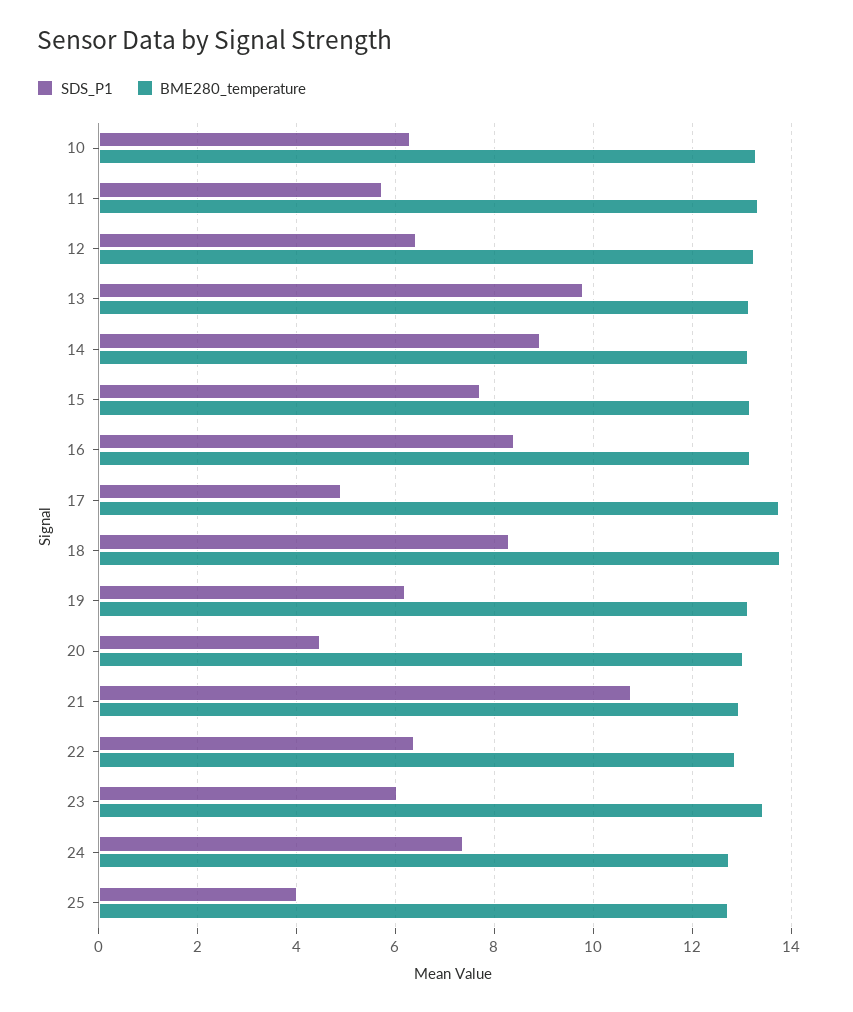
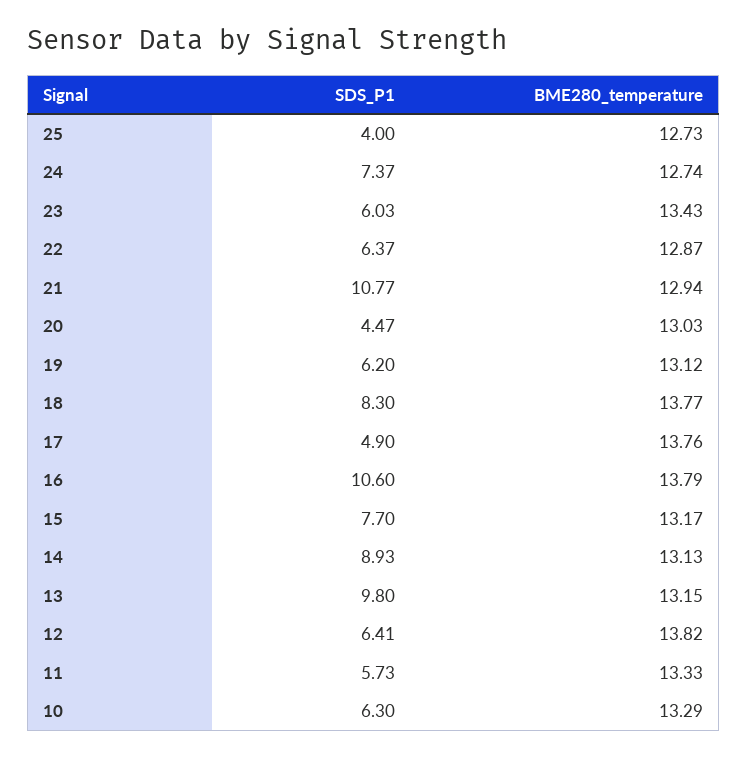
  {
    "SDS_P1": {
      "10": 6.3,
      "11": 5.73,
      "12": 6.41,
      "13": 9.8,
      "14": 8.93,
      "15": 7.7,
-     "16": 8.4,
+     "16": 10.6,
      "17": 4.9,
      "18": 8.3,
      "19": 6.2,
      "20": 4.47,
      "21": 10.77,
      "22": 6.37,
      "23": 6.03,
      "24": 7.37,
      "25": 4
    },
    "BME280_temperature": {
      "10": 13.29,
      "11": 13.33,
-     "12": 13.2,
+     "12": 13.82,
      "13": 13.15,
      "14": 13.13,
      "15": 13.17,
-     "16": 13.2,
+     "16": 13.79,
      "17": 13.76,
      "18": 13.77,
      "19": 13.12,
      "20": 13.03,
      "21": 12.94,
      "22": 12.87,
      "23": 13.43,
      "24": 12.74,
      "25": 12.73
    }
  }

